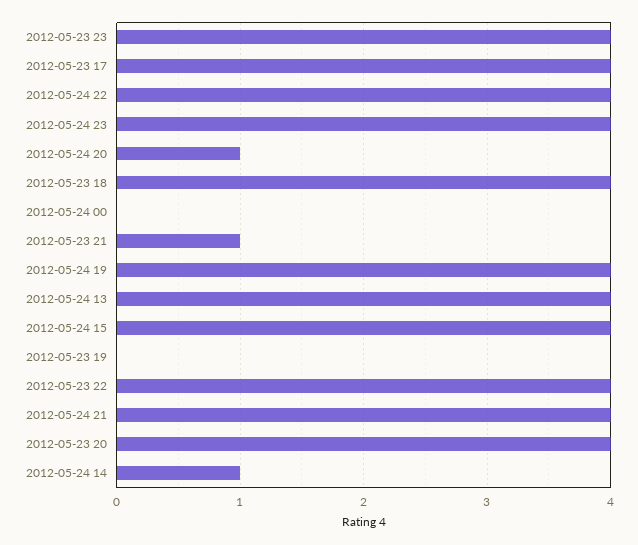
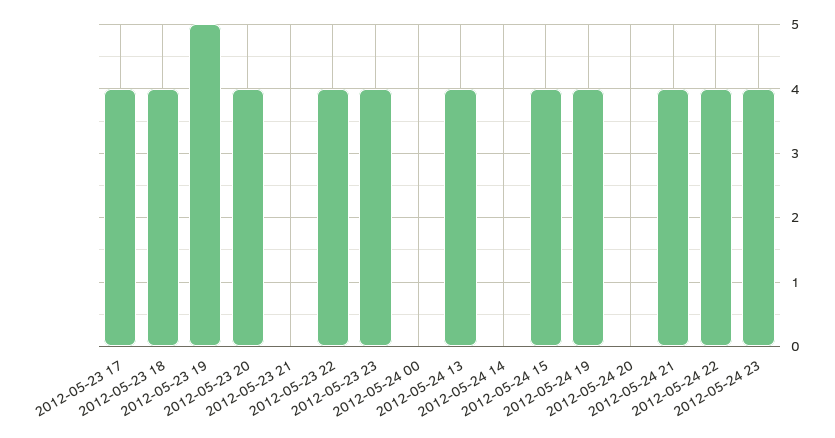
  {
    "2012-05-23 23": 4,
    "2012-05-23 17": 4,
    "2012-05-24 22": 4,
    "2012-05-24 23": 4,
-   "2012-05-24 20": 1,
+   "2012-05-24 20": 0,
    "2012-05-23 18": 4,
    "2012-05-24 00": 0,
-   "2012-05-23 21": 1,
+   "2012-05-23 21": 0,
    "2012-05-24 19": 4,
    "2012-05-24 13": 4,
    "2012-05-24 15": 4,
-   "2012-05-23 19": 0,
+   "2012-05-23 19": 5,
    "2012-05-23 22": 4,
    "2012-05-24 21": 4,
    "2012-05-23 20": 4,
-   "2012-05-24 14": 1
+   "2012-05-24 14": 0
  }

